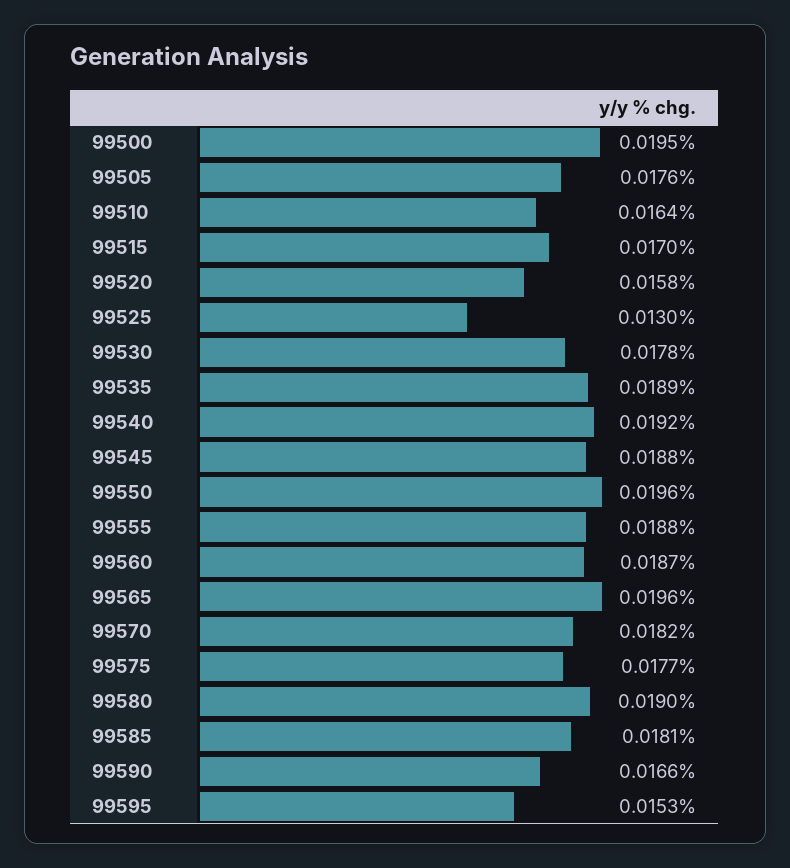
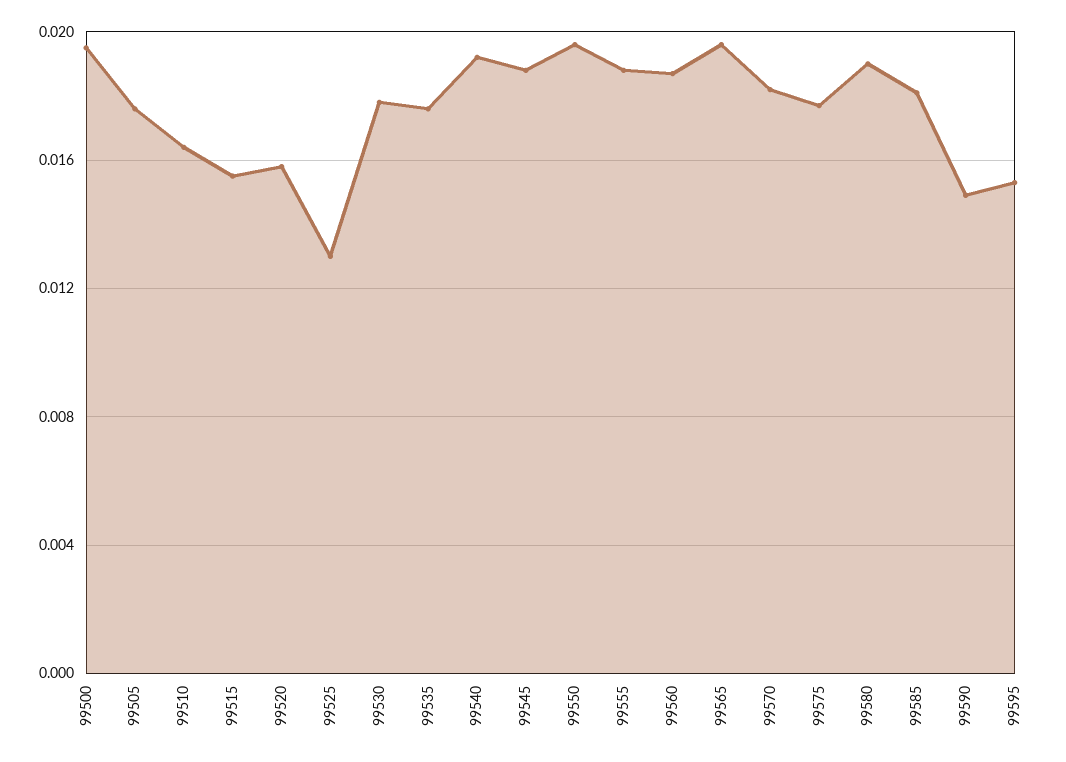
  {
    "99500": 0.0195,
    "99505": 0.0176,
    "99510": 0.0164,
-   "99515": 0.017,
+   "99515": 0.0155,
    "99520": 0.0158,
    "99525": 0.013,
    "99530": 0.0178,
-   "99535": 0.0189,
+   "99535": 0.0175,
    "99540": 0.0192,
    "99545": 0.0188,
    "99550": 0.0196,
    "99555": 0.0188,
    "99560": 0.0187,
    "99565": 0.0196,
    "99570": 0.0182,
    "99575": 0.0177,
    "99580": 0.019,
    "99585": 0.0181,
-   "99590": 0.0166,
+   "99590": 0.015,
    "99595": 0.0153
  }

